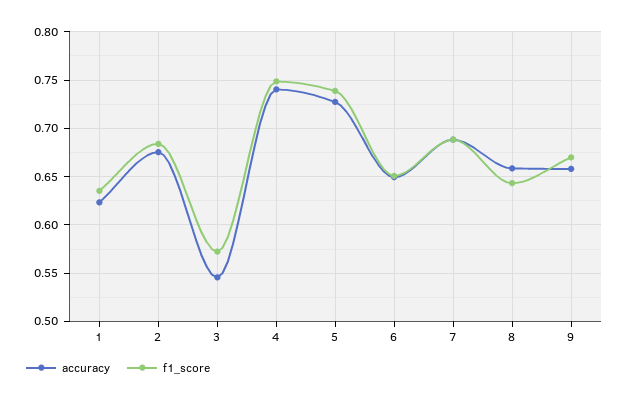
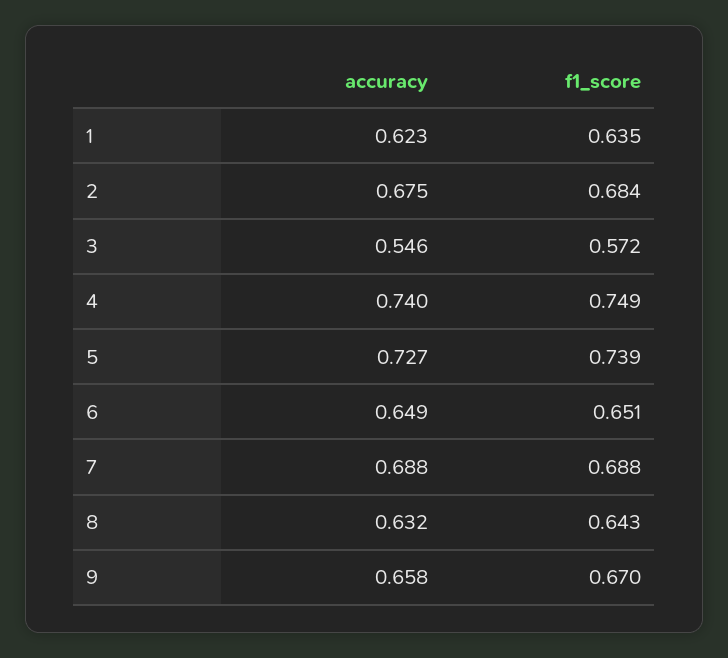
  {
    "accuracy": {
      "1": 0.623,
      "2": 0.675,
      "3": 0.546,
      "4": 0.74,
      "5": 0.727,
      "6": 0.649,
      "7": 0.688,
-     "8": 0.66,
+     "8": 0.632,
      "9": 0.658
    },
    "f1_score": {
      "1": 0.635,
      "2": 0.684,
      "3": 0.572,
      "4": 0.749,
      "5": 0.739,
      "6": 0.651,
      "7": 0.688,
      "8": 0.643,
      "9": 0.67
    }
  }

